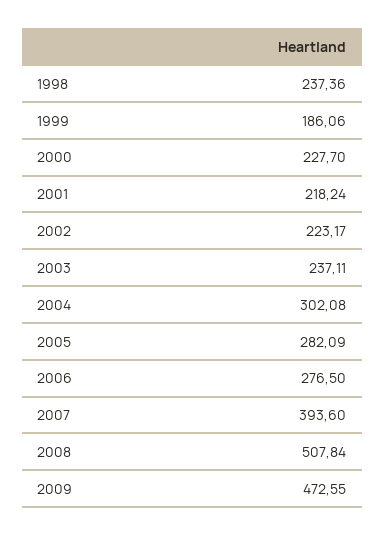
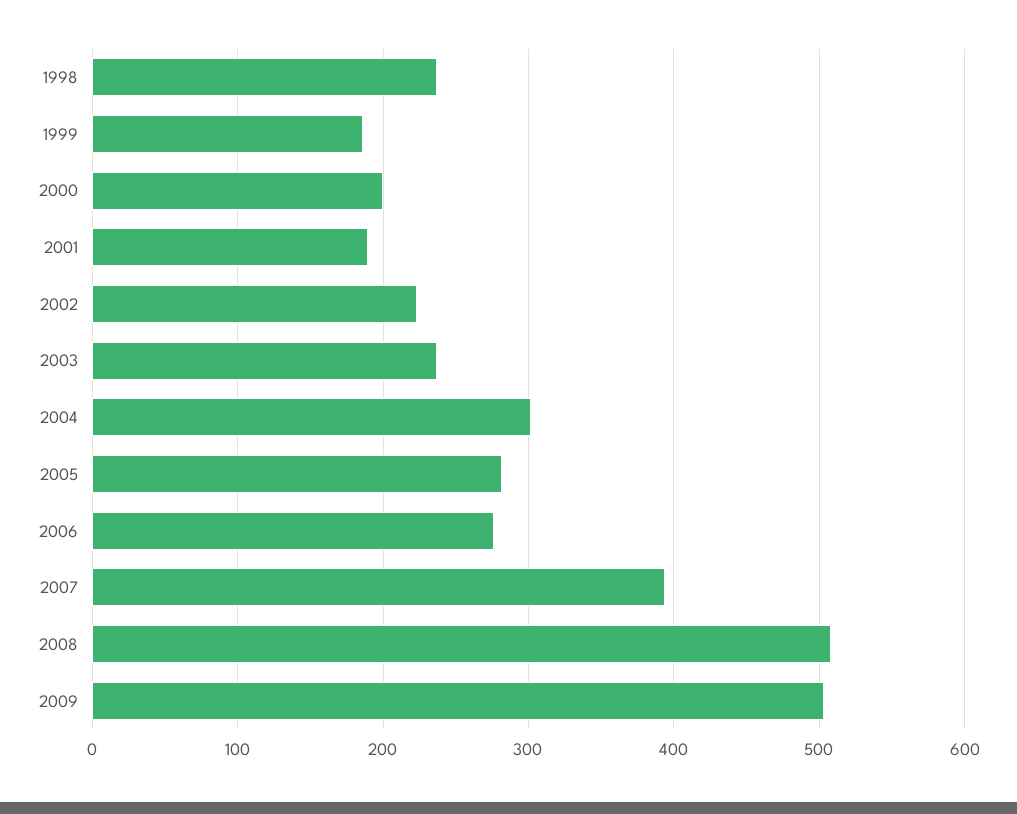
  {
    "1998": 237.36,
    "1999": 186.06,
-   "2000": 227.7,
+   "2000": 200,
-   "2001": 218.24,
+   "2001": 190,
    "2002": 223.17,
    "2003": 237.11,
    "2004": 302.08,
    "2005": 282.09,
    "2006": 276.5,
    "2007": 393.6,
    "2008": 507.84,
-   "2009": 472.55
+   "2009": 500
  }

